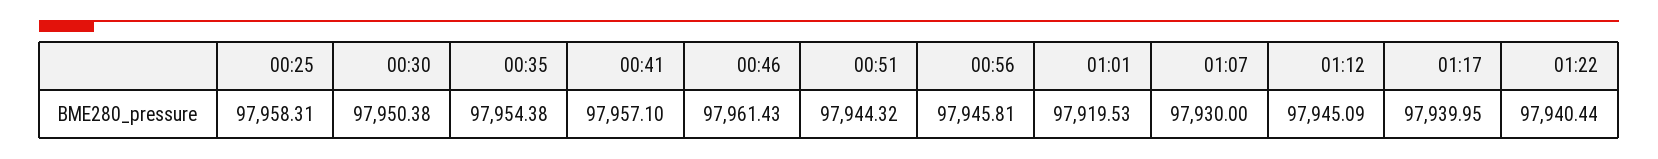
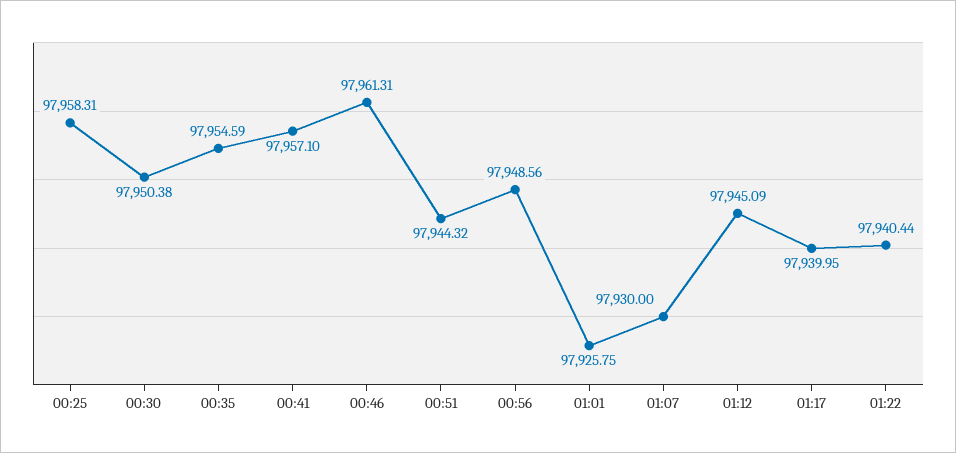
  {
    "00:25": 97958.31,
    "00:30": 97950.38,
-   "00:35": 97954.38,
+   "00:35": 97954.59,
    "00:41": 97957.1,
-   "00:46": 97961.43,
+   "00:46": 97961.31,
    "00:51": 97944.32,
-   "00:56": 97945.81,
+   "00:56": 97948.56,
-   "01:01": 97919.53,
+   "01:01": 97925.75,
    "01:07": 97930,
    "01:12": 97945.09,
    "01:17": 97939.95,
    "01:22": 97940.44
  }

